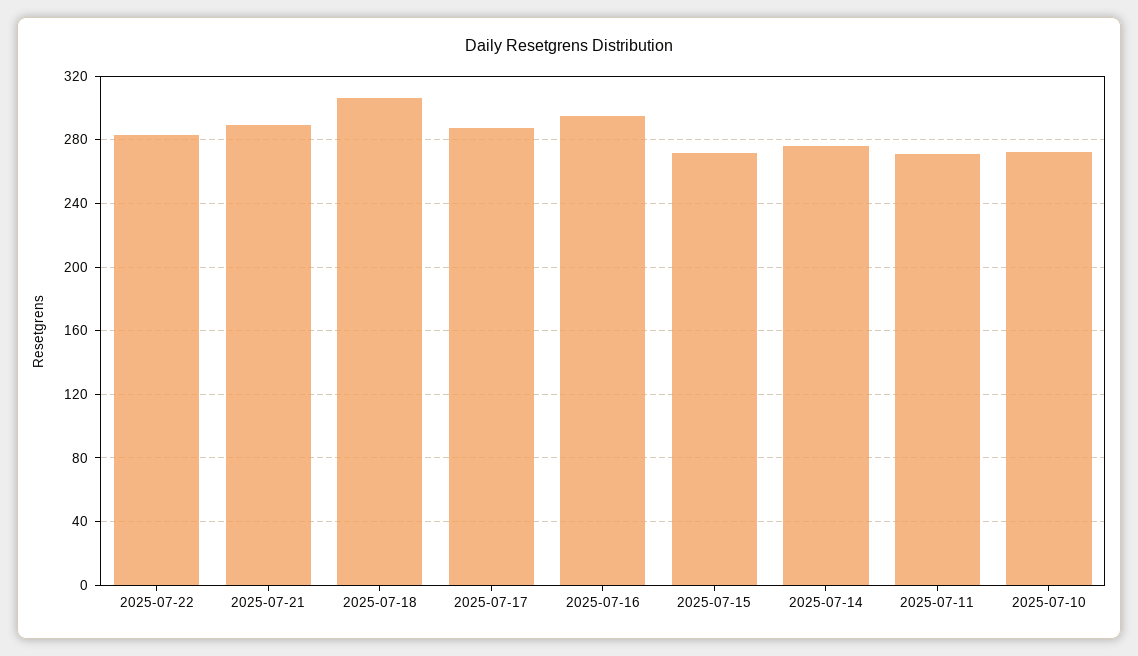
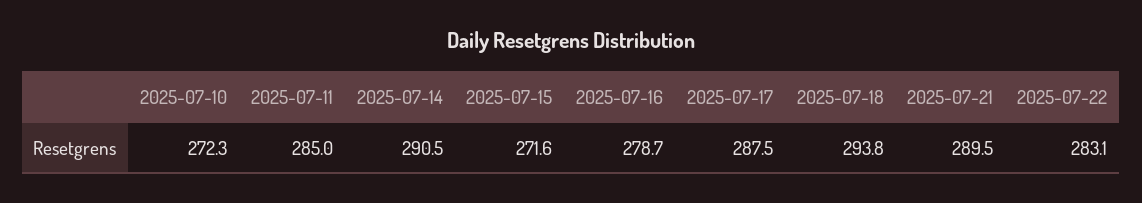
  {
    "2025-07-22": 283.1,
    "2025-07-21": 289.5,
-   "2025-07-18": 305,
+   "2025-07-18": 293.8,
    "2025-07-17": 287.5,
-   "2025-07-16": 295,
+   "2025-07-16": 278.7,
    "2025-07-15": 271.6,
-   "2025-07-14": 275,
+   "2025-07-14": 290.5,
-   "2025-07-11": 270,
+   "2025-07-11": 285,
    "2025-07-10": 272.3
  }

